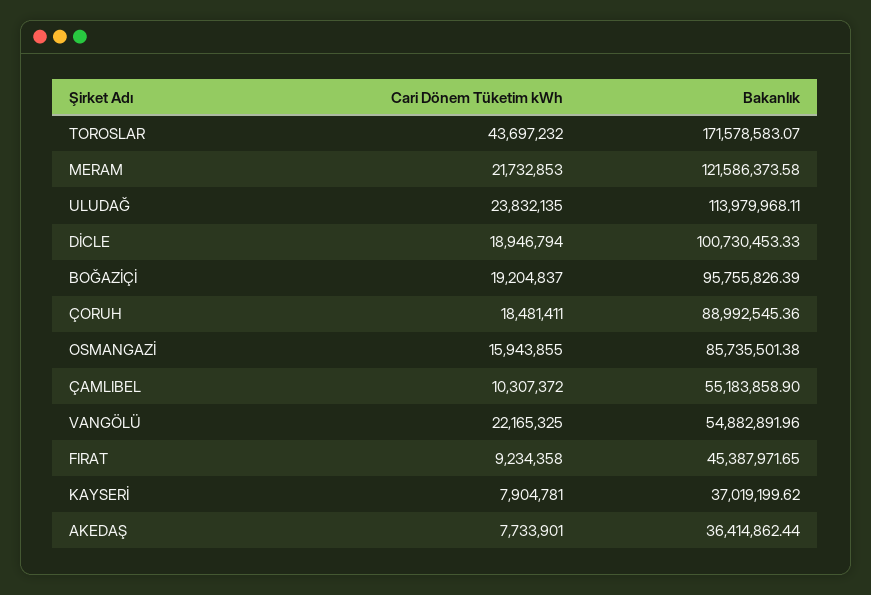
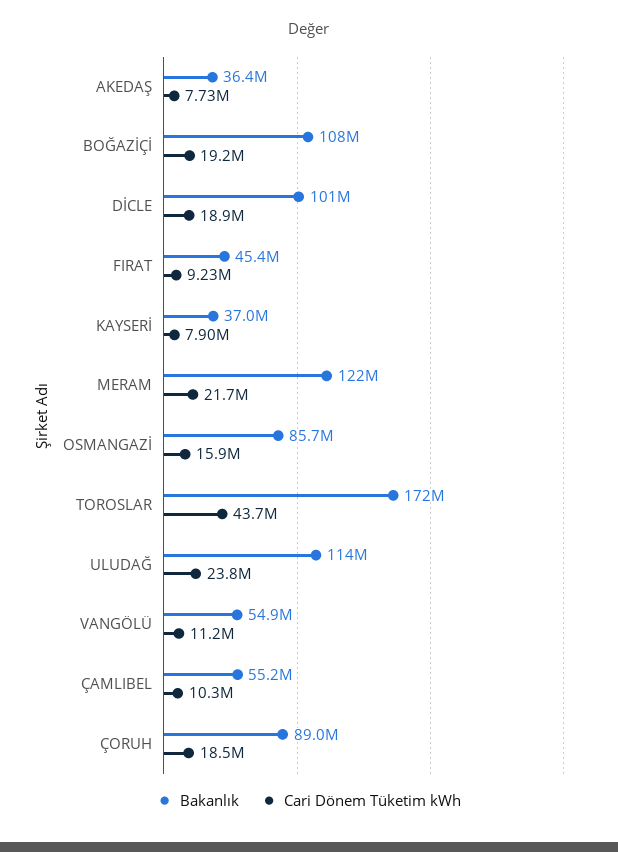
  {
    "Cari Dönem Tüketim kWh": {
      "TOROSLAR": 43697232,
      "MERAM": 21732853,
      "ULUDAĞ": 23832135,
      "DİCLE": 18946794,
      "BOĞAZİÇİ": 19204837,
      "ÇORUH": 18481411,
      "OSMANGAZİ": 15943855,
      "ÇAMLIBEL": 10307372,
-     "VANGÖLÜ": 22165325,
+     "VANGÖLÜ": 11200000,
      "FIRAT": 9234358,
      "KAYSERİ": 7904781,
      "AKEDAŞ": 7733901
    },
    "Bakanlık": {
      "TOROSLAR": 171578583.07,
      "MERAM": 121586373.58,
      "ULUDAĞ": 113979968.11,
      "DİCLE": 100730453.33,
-     "BOĞAZİÇİ": 95755826.39,
+     "BOĞAZİÇİ": 108000000,
      "ÇORUH": 88992545.36,
      "OSMANGAZİ": 85735501.38,
      "ÇAMLIBEL": 55183858.9,
      "VANGÖLÜ": 54882891.96,
      "FIRAT": 45387971.65,
      "KAYSERİ": 37019199.62,
      "AKEDAŞ": 36414862.44
    }
  }

